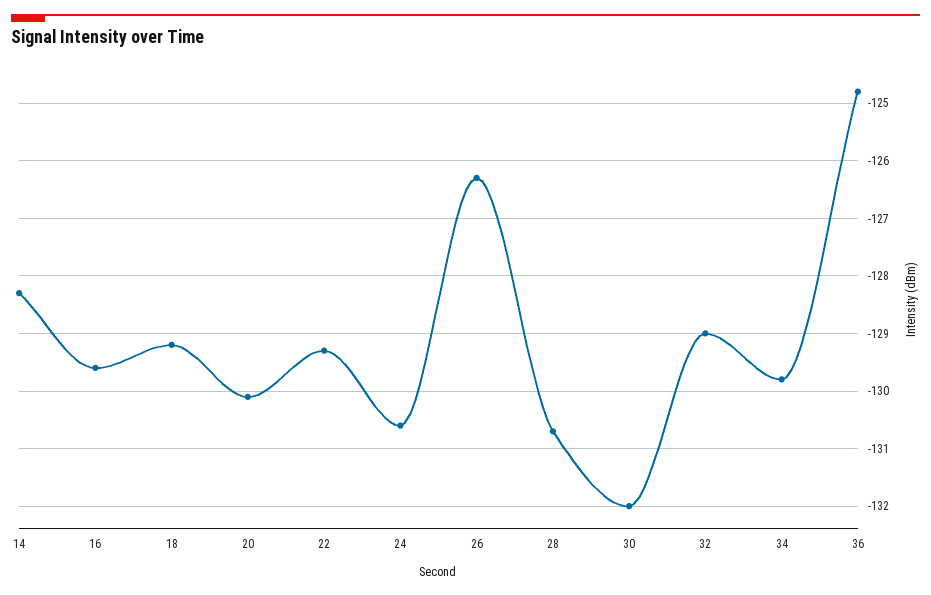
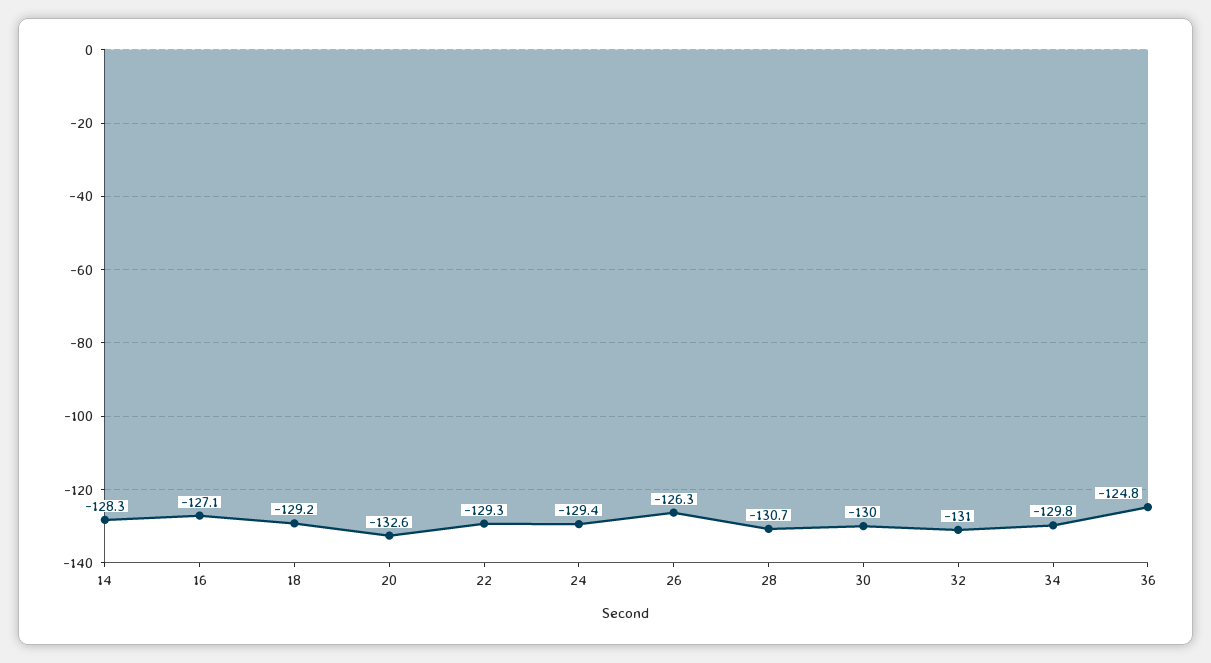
  {
    "14": -128.3,
-   "16": -129.5,
+   "16": -127.1,
    "18": -129.2,
-   "20": -130,
+   "20": -132.6,
    "22": -129.3,
-   "24": -130.5,
+   "24": -129.4,
    "26": -126.3,
    "28": -130.7,
-   "30": -132,
+   "30": -130,
-   "32": -129,
+   "32": -131,
    "34": -129.8,
    "36": -124.8
  }

